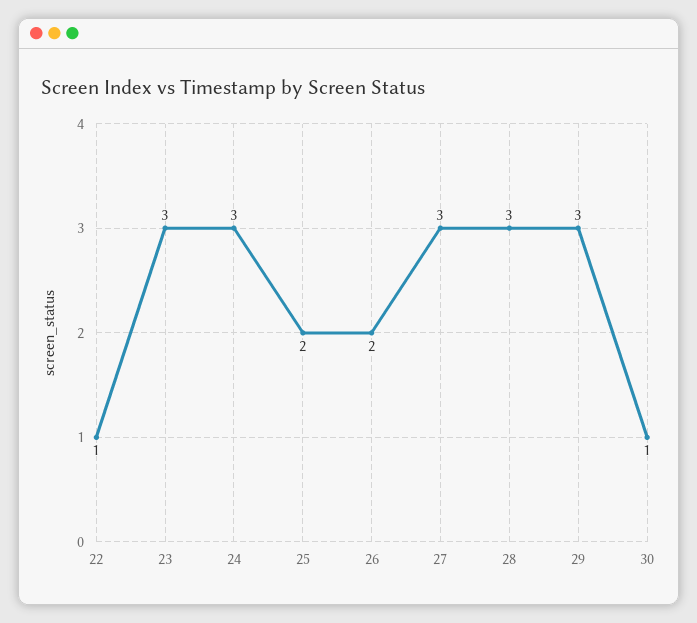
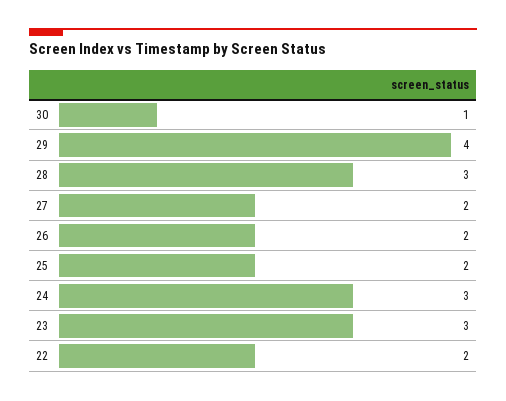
  {
-   "22": 1,
+   "22": 2,
    "23": 3,
    "24": 3,
    "25": 2,
    "26": 2,
-   "27": 3,
+   "27": 2,
    "28": 3,
-   "29": 3,
+   "29": 4,
    "30": 1
  }

